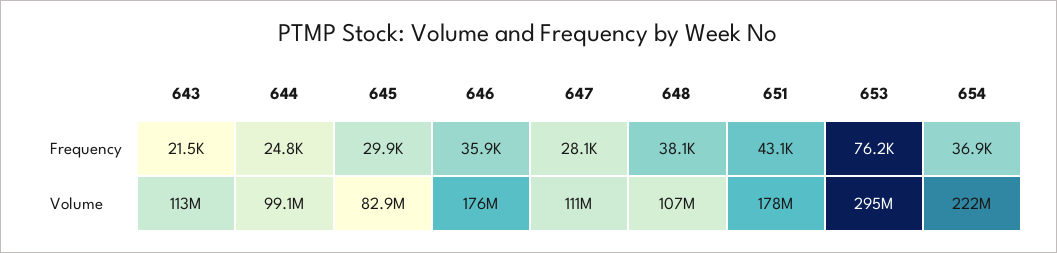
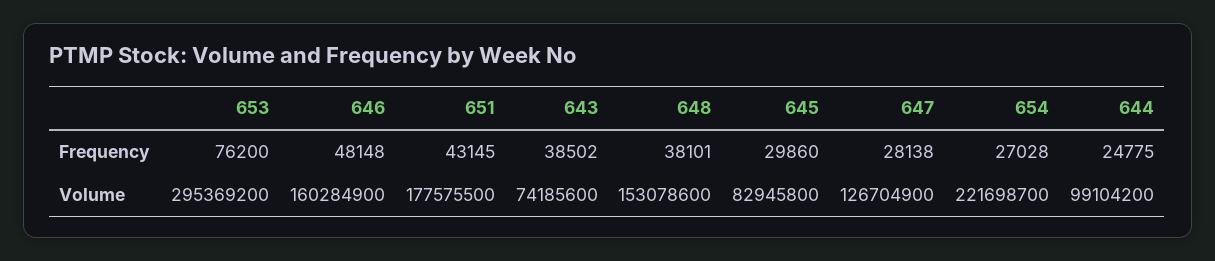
  {
    "643": {
-     "Frequency": 21500,
+     "Frequency": 38502,
-     "Volume": 113000000
+     "Volume": 74185600
    },
    "644": {
      "Frequency": 24775,
      "Volume": 99104200
    },
    "645": {
      "Frequency": 29860,
      "Volume": 82945800
    },
    "646": {
-     "Frequency": 35900,
+     "Frequency": 48148,
-     "Volume": 176000000
+     "Volume": 160284900
    },
    "647": {
      "Frequency": 28138,
-     "Volume": 111000000
+     "Volume": 126704900
    },
    "648": {
      "Frequency": 38101,
-     "Volume": 107000000
+     "Volume": 153078600
    },
    "651": {
      "Frequency": 43145,
      "Volume": 177575500
    },
    "653": {
      "Frequency": 76200,
      "Volume": 295369200
    },
    "654": {
-     "Frequency": 36900,
+     "Frequency": 27028,
      "Volume": 221698700
    }
  }

